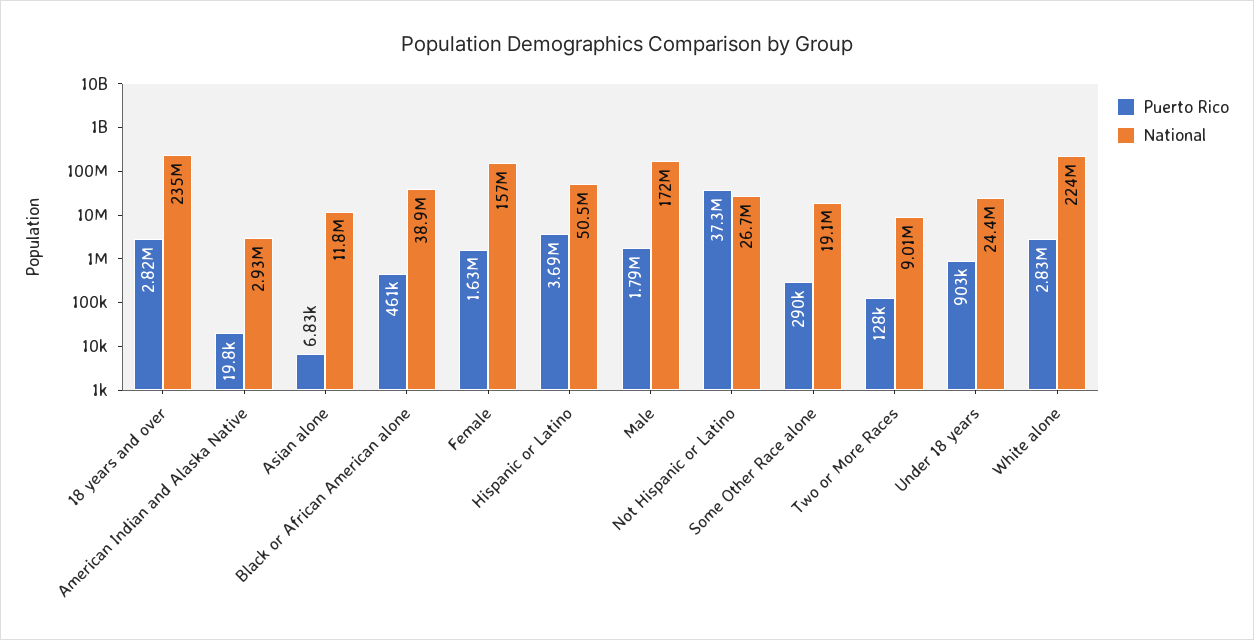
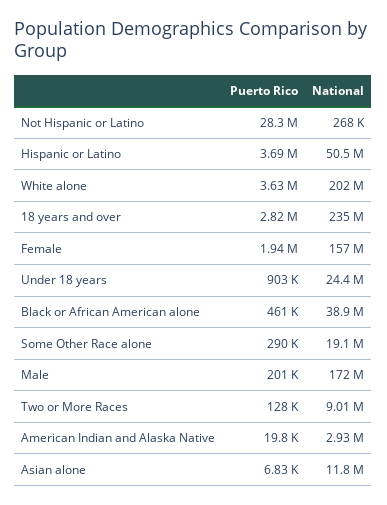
  {
    "Puerto Rico": {
      "18 years and over": 2820000,
      "American Indian and Alaska Native": 19800,
      "Asian alone": 6830,
      "Black or African American alone": 461000,
-     "Female": 1630000,
+     "Female": 1940000,
      "Hispanic or Latino": 3690000,
-     "Male": 1790000,
+     "Male": 201000,
-     "Not Hispanic or Latino": 37300000,
+     "Not Hispanic or Latino": 28300000,
      "Some Other Race alone": 290000,
      "Two or More Races": 128000,
      "Under 18 years": 903000,
-     "White alone": 2830000
+     "White alone": 3630000
    },
    "National": {
      "18 years and over": 235000000,
      "American Indian and Alaska Native": 2930000,
      "Asian alone": 11800000,
      "Black or African American alone": 38900000,
      "Female": 157000000,
      "Hispanic or Latino": 50500000,
      "Male": 172000000,
-     "Not Hispanic or Latino": 26700000,
+     "Not Hispanic or Latino": 268000,
      "Some Other Race alone": 19100000,
      "Two or More Races": 9010000,
      "Under 18 years": 24400000,
-     "White alone": 224000000
+     "White alone": 202000000
    }
  }

